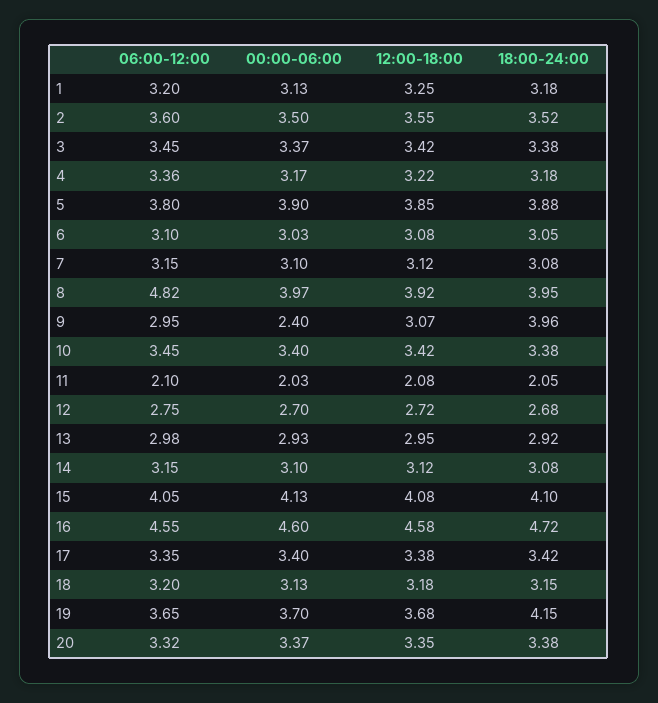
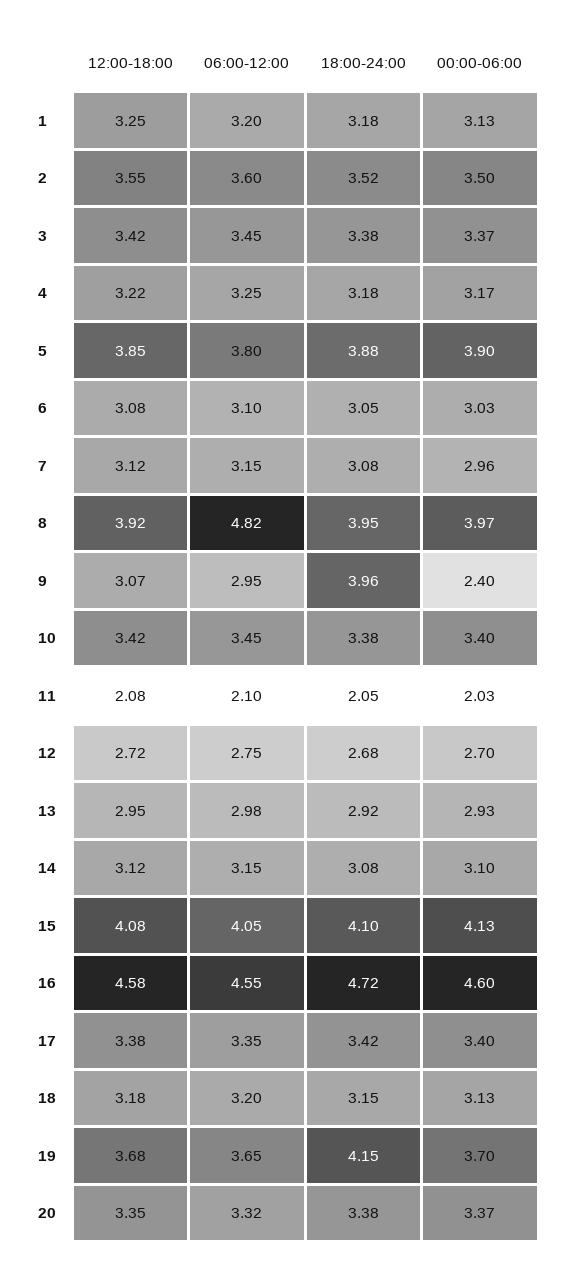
  {
    "06:00-12:00": {
      "1": 3.2,
      "2": 3.6,
      "3": 3.45,
-     "4": 3.36,
+     "4": 3.25,
      "5": 3.8,
      "6": 3.1,
      "7": 3.15,
      "8": 4.82,
      "9": 2.95,
      "10": 3.45,
      "11": 2.1,
      "12": 2.75,
      "13": 2.98,
      "14": 3.15,
      "15": 4.05,
      "16": 4.55,
      "17": 3.35,
      "18": 3.2,
      "19": 3.65,
      "20": 3.32
    },
    "00:00-06:00": {
      "1": 3.13,
      "2": 3.5,
      "3": 3.37,
      "4": 3.17,
      "5": 3.9,
      "6": 3.03,
-     "7": 3.1,
+     "7": 2.96,
      "8": 3.97,
      "9": 2.4,
      "10": 3.4,
      "11": 2.03,
      "12": 2.7,
      "13": 2.93,
      "14": 3.1,
      "15": 4.13,
      "16": 4.6,
      "17": 3.4,
      "18": 3.13,
      "19": 3.7,
      "20": 3.37
    },
    "12:00-18:00": {
      "1": 3.25,
      "2": 3.55,
      "3": 3.42,
      "4": 3.22,
      "5": 3.85,
      "6": 3.08,
      "7": 3.12,
      "8": 3.92,
      "9": 3.07,
      "10": 3.42,
      "11": 2.08,
      "12": 2.72,
      "13": 2.95,
      "14": 3.12,
      "15": 4.08,
      "16": 4.58,
      "17": 3.38,
      "18": 3.18,
      "19": 3.68,
      "20": 3.35
    },
    "18:00-24:00": {
      "1": 3.18,
      "2": 3.52,
      "3": 3.38,
      "4": 3.18,
      "5": 3.88,
      "6": 3.05,
      "7": 3.08,
      "8": 3.95,
      "9": 3.96,
      "10": 3.38,
      "11": 2.05,
      "12": 2.68,
      "13": 2.92,
      "14": 3.08,
      "15": 4.1,
      "16": 4.72,
      "17": 3.42,
      "18": 3.15,
      "19": 4.15,
      "20": 3.38
    }
  }

